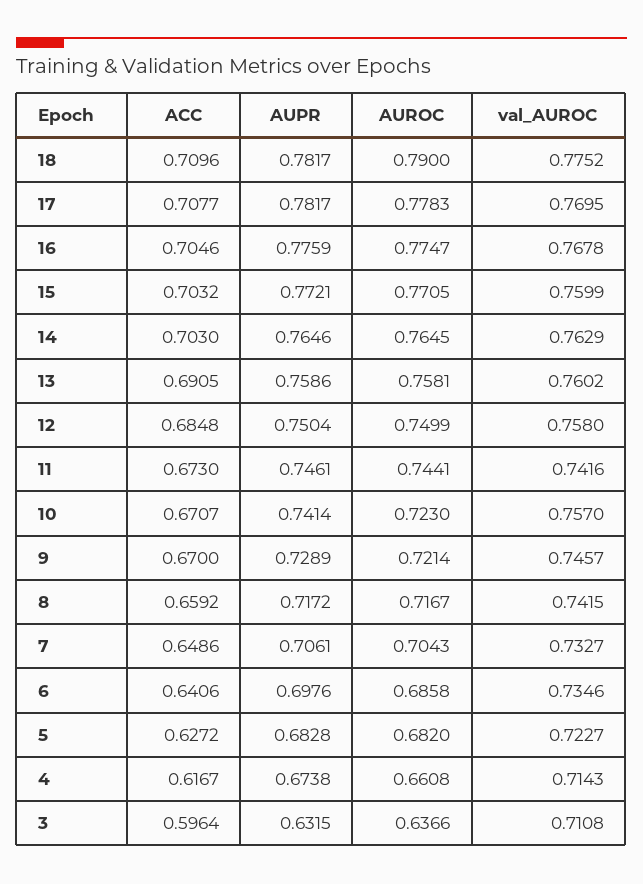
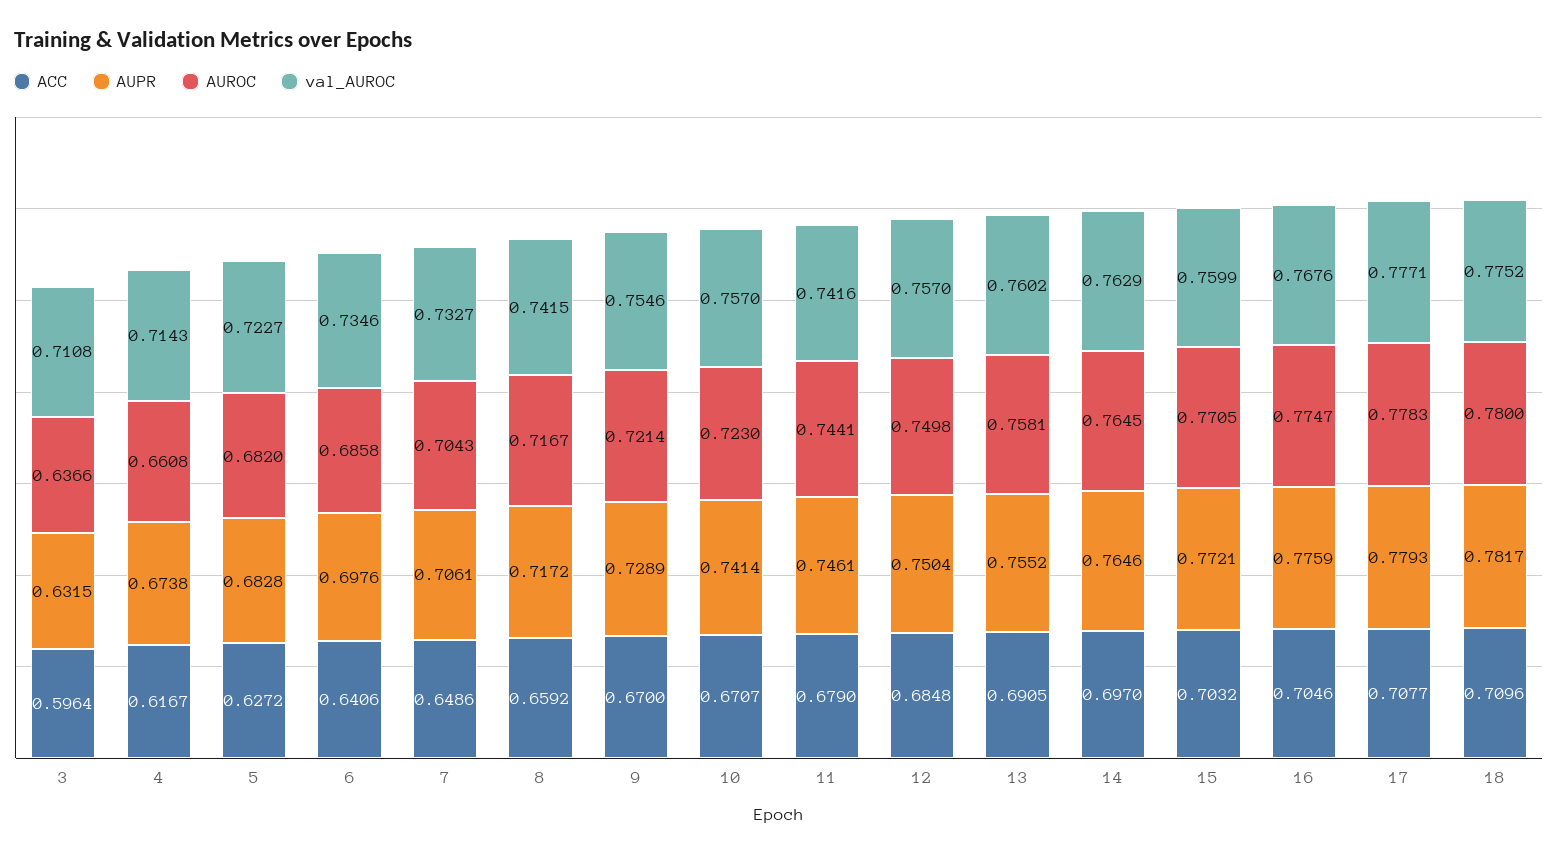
  {
    "ACC": {
      "18": 0.7096,
      "17": 0.7077,
      "16": 0.7046,
      "15": 0.7032,
-     "14": 0.703,
+     "14": 0.697,
      "13": 0.6905,
      "12": 0.6848,
-     "11": 0.673,
+     "11": 0.679,
      "10": 0.6707,
      "9": 0.67,
      "8": 0.6592,
      "7": 0.6486,
      "6": 0.6406,
      "5": 0.6272,
      "4": 0.6167,
      "3": 0.5964
    },
    "AUPR": {
      "18": 0.7817,
-     "17": 0.7817,
+     "17": 0.7793,
      "16": 0.7759,
      "15": 0.7721,
      "14": 0.7646,
-     "13": 0.7586,
+     "13": 0.7552,
      "12": 0.7504,
      "11": 0.7461,
      "10": 0.7414,
      "9": 0.7289,
      "8": 0.7172,
      "7": 0.7061,
      "6": 0.6976,
      "5": 0.6828,
      "4": 0.6738,
      "3": 0.6315
    },
    "AUROC": {
-     "18": 0.79,
+     "18": 0.78,
      "17": 0.7783,
      "16": 0.7747,
      "15": 0.7705,
      "14": 0.7645,
      "13": 0.7581,
-     "12": 0.7499,
+     "12": 0.7498,
      "11": 0.7441,
      "10": 0.723,
      "9": 0.7214,
      "8": 0.7167,
      "7": 0.7043,
      "6": 0.6858,
      "5": 0.682,
      "4": 0.6608,
      "3": 0.6366
    },
    "val_AUROC": {
      "18": 0.7752,
-     "17": 0.7695,
+     "17": 0.7771,
-     "16": 0.7678,
+     "16": 0.7676,
      "15": 0.7599,
      "14": 0.7629,
      "13": 0.7602,
-     "12": 0.758,
+     "12": 0.757,
      "11": 0.7416,
      "10": 0.757,
-     "9": 0.7457,
+     "9": 0.7546,
      "8": 0.7415,
      "7": 0.7327,
      "6": 0.7346,
      "5": 0.7227,
      "4": 0.7143,
      "3": 0.7108
    }
  }

